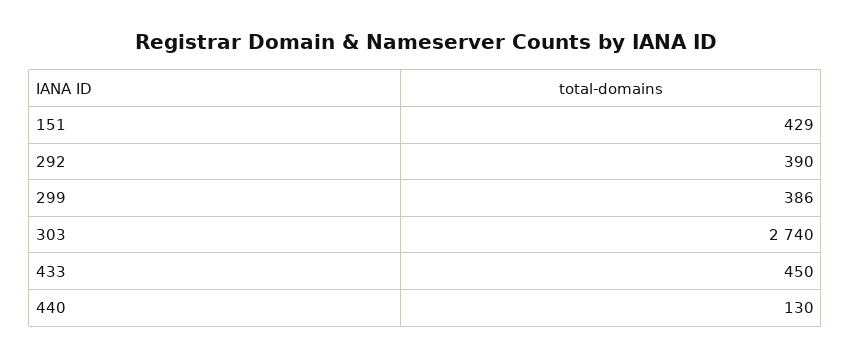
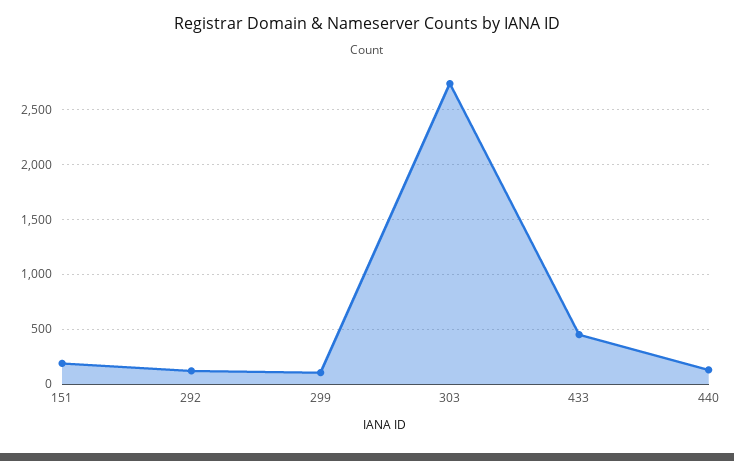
  {
-   "151": 429,
+   "151": 200,
-   "292": 390,
+   "292": 100,
-   "299": 386,
+   "299": 100,
    "303": 2740,
    "433": 450,
    "440": 130
  }

